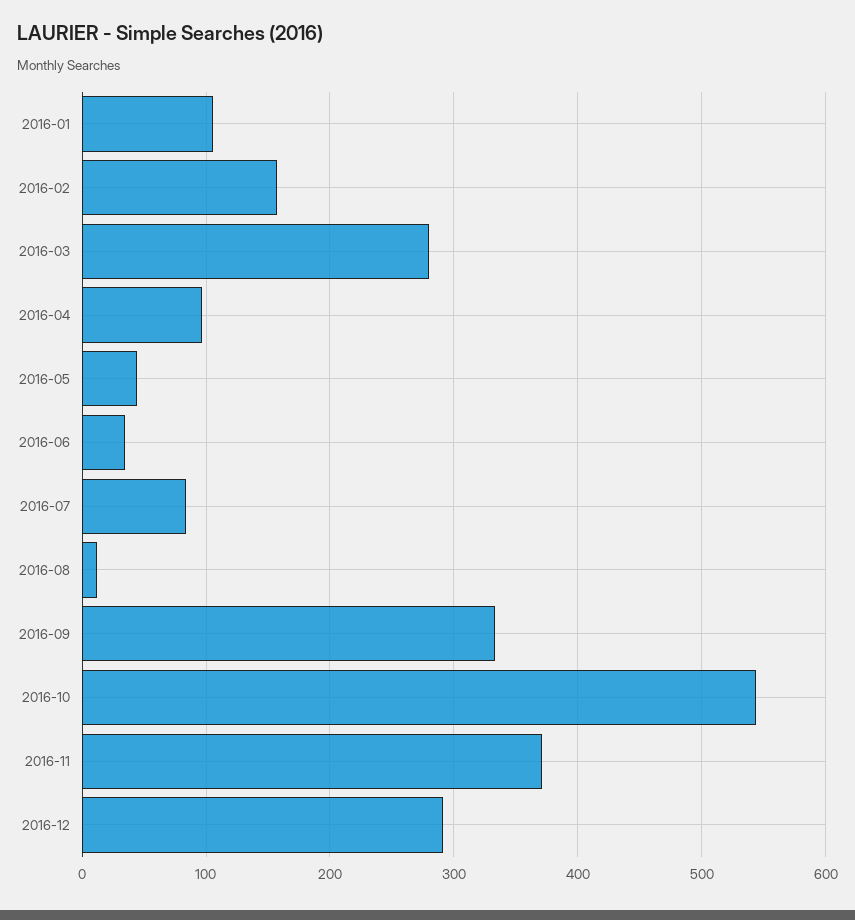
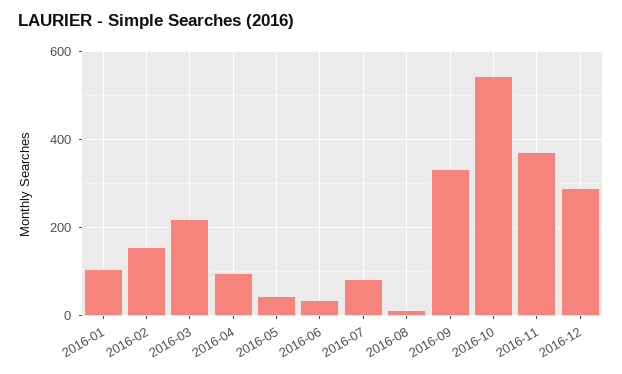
  {
    "2016-01": 110,
    "2016-02": 160,
-   "2016-03": 280,
+   "2016-03": 220,
    "2016-04": 100,
    "2016-05": 40,
    "2016-06": 40,
    "2016-07": 80,
    "2016-08": 10,
    "2016-09": 330,
    "2016-10": 540,
    "2016-11": 370,
    "2016-12": 290
  }

